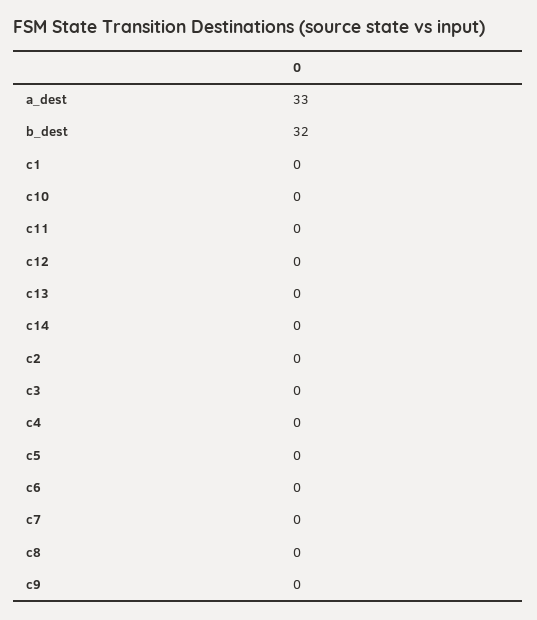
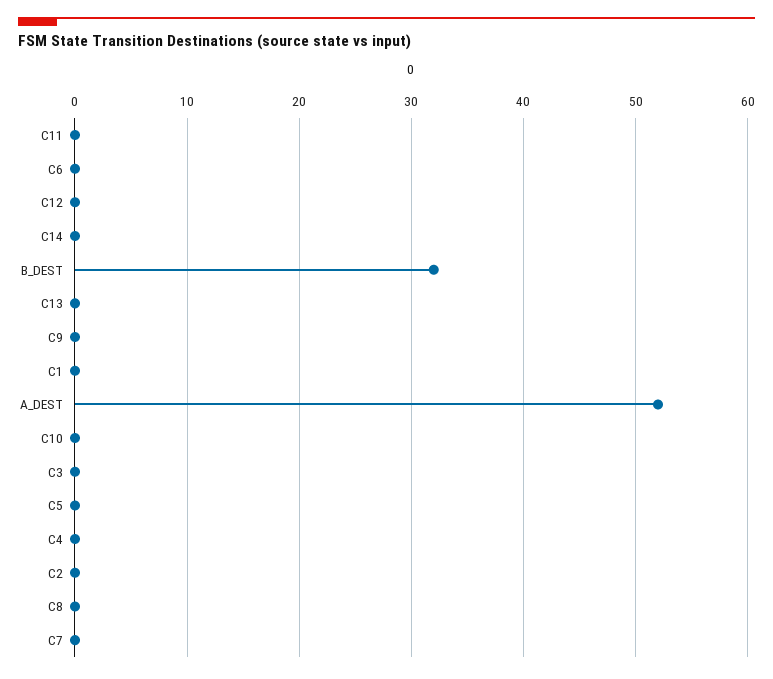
  {
-   "a_dest": 33,
+   "a_dest": 52,
    "b_dest": 32,
    "c1": 0,
    "c10": 0,
    "c11": 0,
    "c12": 0,
    "c13": 0,
    "c14": 0,
    "c2": 0,
    "c3": 0,
    "c4": 0,
    "c5": 0,
    "c6": 0,
    "c7": 0,
    "c8": 0,
    "c9": 0
  }

